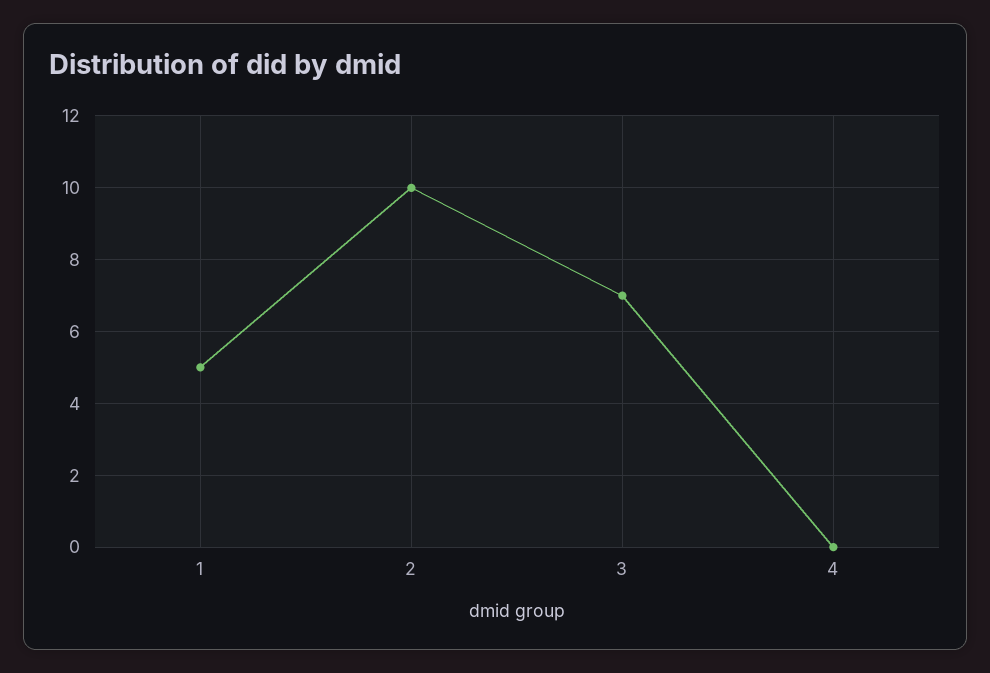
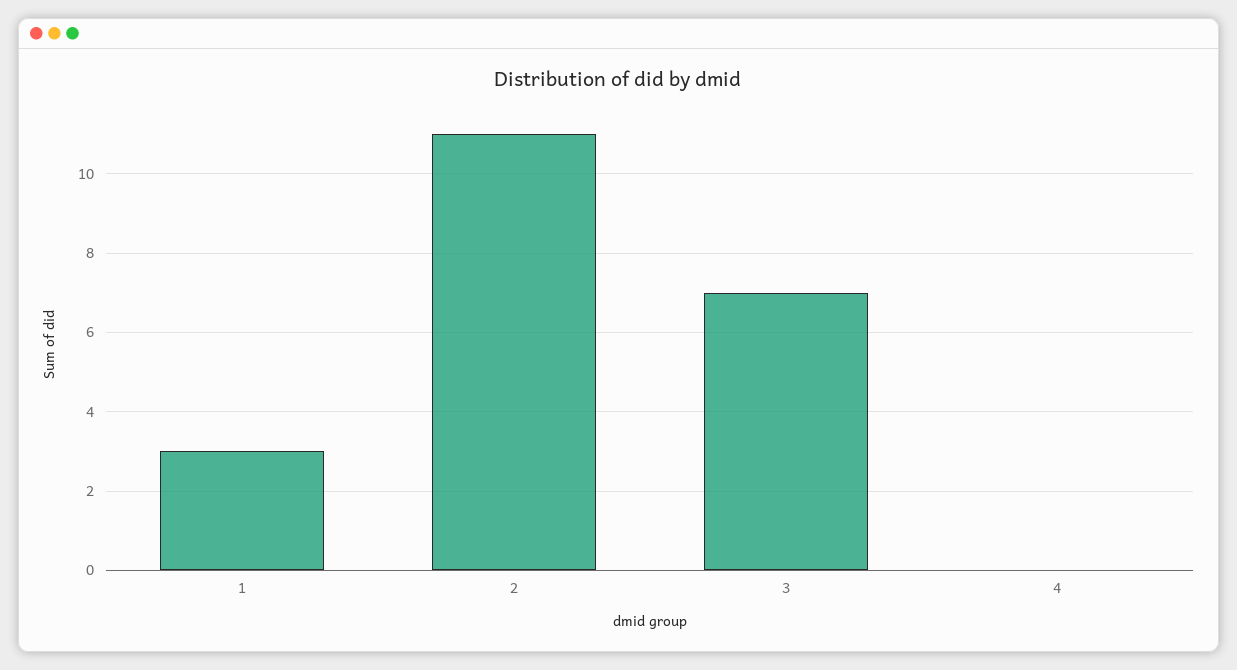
  {
-   "1": 5,
+   "1": 3,
-   "2": 10,
+   "2": 11,
    "3": 7,
    "4": 0
  }

